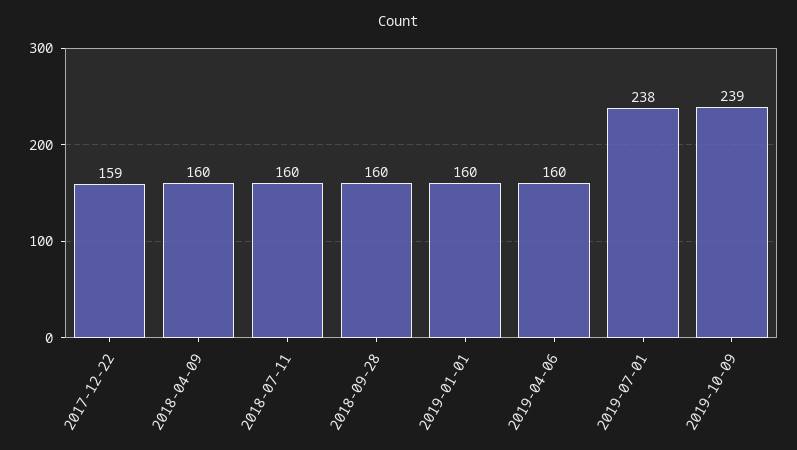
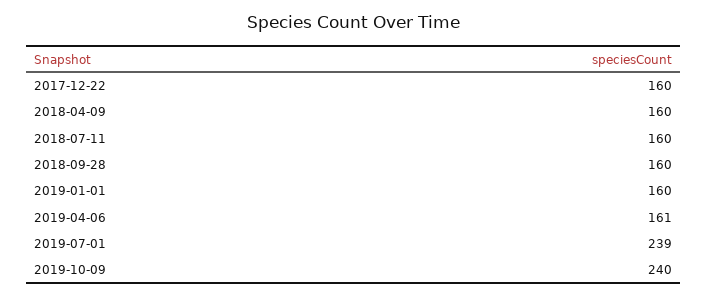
  {
-   "2017-12-22": 159,
+   "2017-12-22": 160,
    "2018-04-09": 160,
    "2018-07-11": 160,
    "2018-09-28": 160,
    "2019-01-01": 160,
-   "2019-04-06": 160,
+   "2019-04-06": 161,
-   "2019-07-01": 238,
+   "2019-07-01": 239,
-   "2019-10-09": 239
+   "2019-10-09": 240
  }

